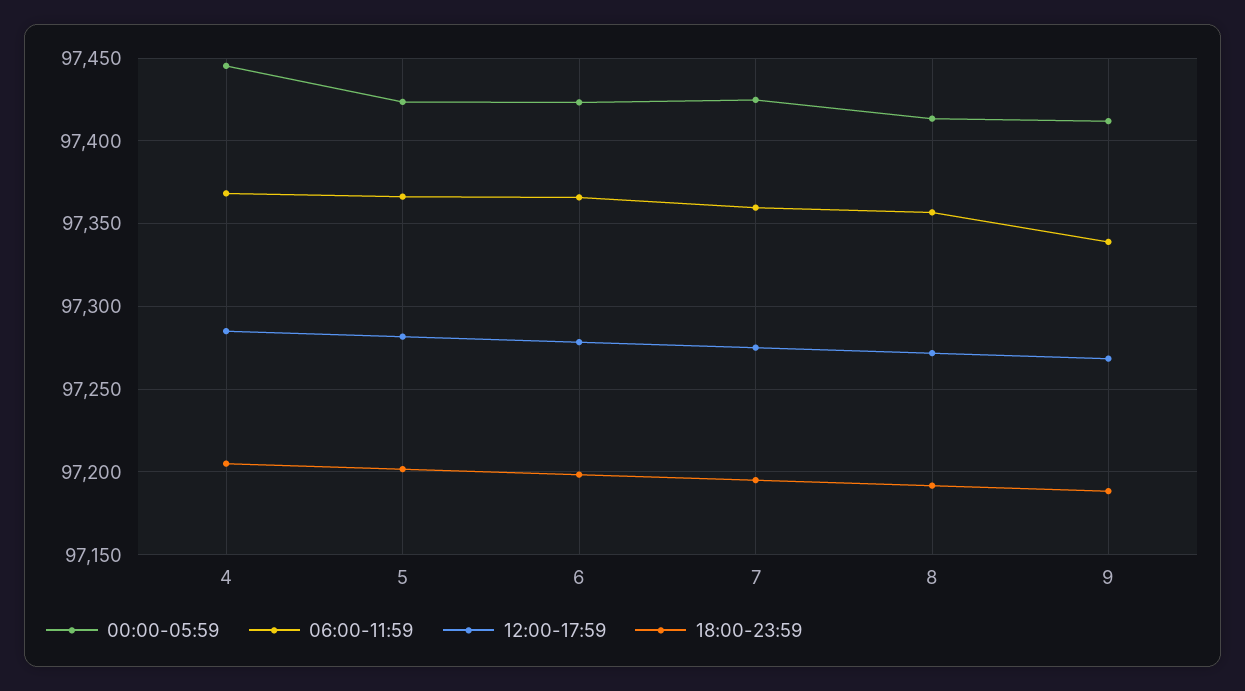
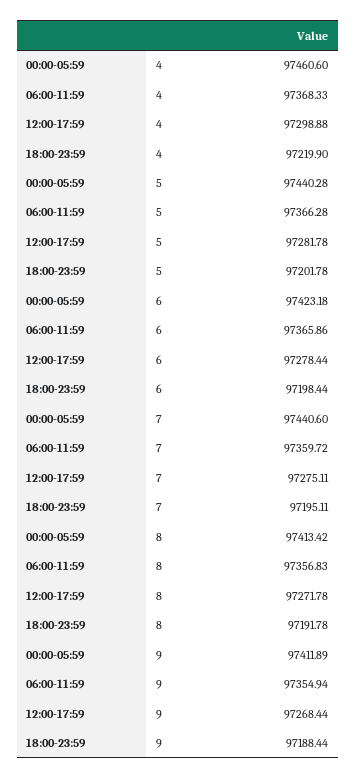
  {
    "00:00-05:59": {
-     "4": 97445,
+     "4": 97460.6,
-     "5": 97425,
+     "5": 97440.28,
      "6": 97423.18,
-     "7": 97425,
+     "7": 97440.6,
      "8": 97413.42,
      "9": 97411.89
    },
    "06:00-11:59": {
      "4": 97368.33,
      "5": 97366.28,
      "6": 97365.86,
      "7": 97359.72,
      "8": 97356.83,
-     "9": 97340
+     "9": 97354.94
    },
    "12:00-17:59": {
-     "4": 97285,
+     "4": 97298.88,
      "5": 97281.78,
      "6": 97278.44,
      "7": 97275.11,
      "8": 97271.78,
      "9": 97268.44
    },
    "18:00-23:59": {
-     "4": 97205,
+     "4": 97219.9,
      "5": 97201.78,
      "6": 97198.44,
      "7": 97195.11,
      "8": 97191.78,
      "9": 97188.44
    }
  }

